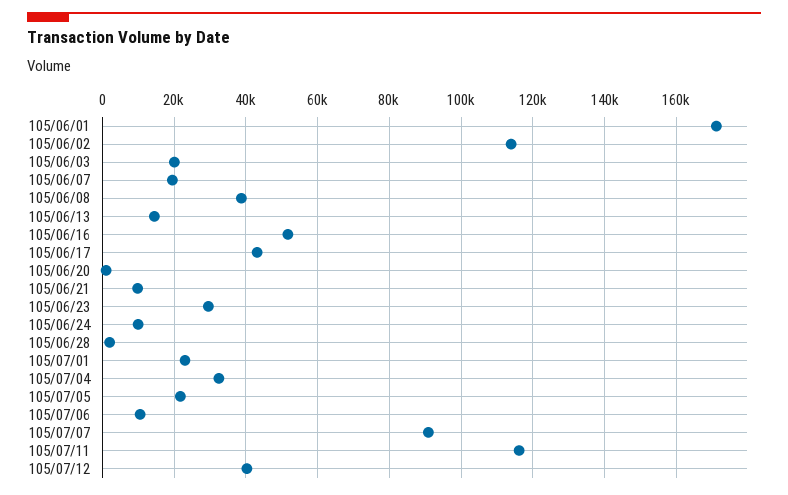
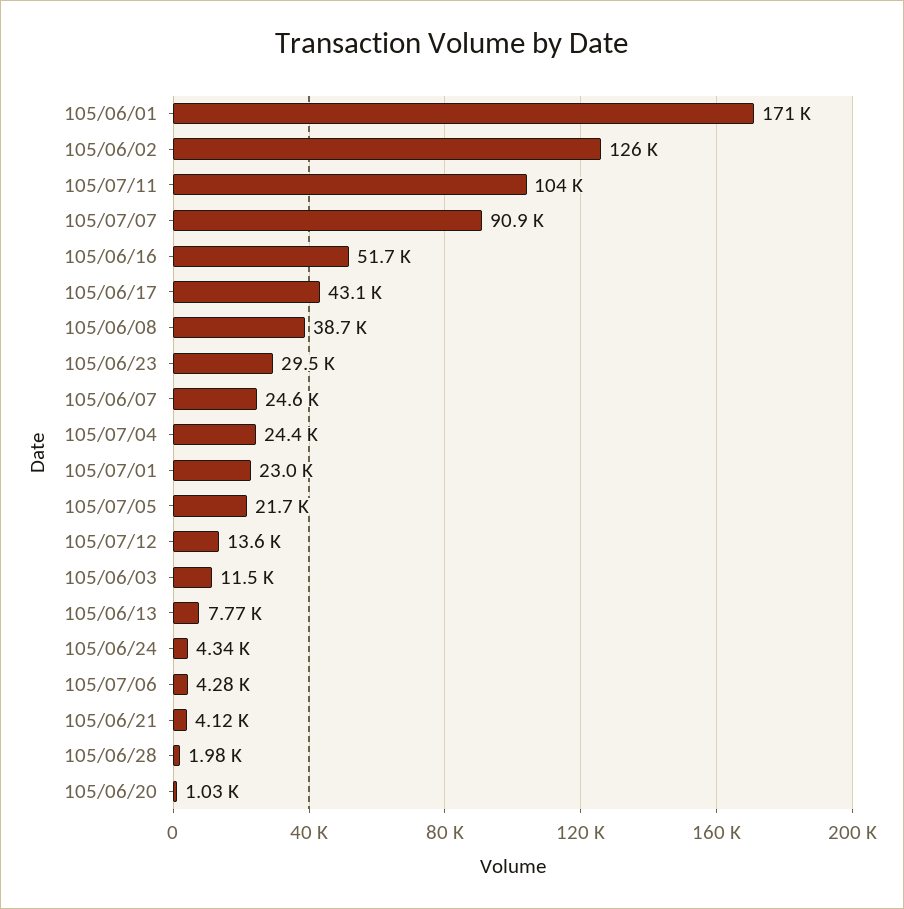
  {
    "105/06/01": 171000,
-   "105/06/02": 114000,
+   "105/06/02": 126000,
-   "105/06/03": 20000,
+   "105/06/03": 11500,
-   "105/06/07": 20000,
+   "105/06/07": 24600,
    "105/06/08": 38700,
-   "105/06/13": 14000,
+   "105/06/13": 7770,
    "105/06/16": 51700,
    "105/06/17": 43100,
    "105/06/20": 1030,
-   "105/06/21": 10000,
+   "105/06/21": 4120,
    "105/06/23": 29500,
-   "105/06/24": 10000,
+   "105/06/24": 4340,
    "105/06/28": 1980,
    "105/07/01": 23000,
-   "105/07/04": 32000,
+   "105/07/04": 24400,
    "105/07/05": 21700,
-   "105/07/06": 10000,
+   "105/07/06": 4280,
    "105/07/07": 90900,
-   "105/07/11": 116000,
+   "105/07/11": 104000,
-   "105/07/12": 40000
+   "105/07/12": 13600
  }

